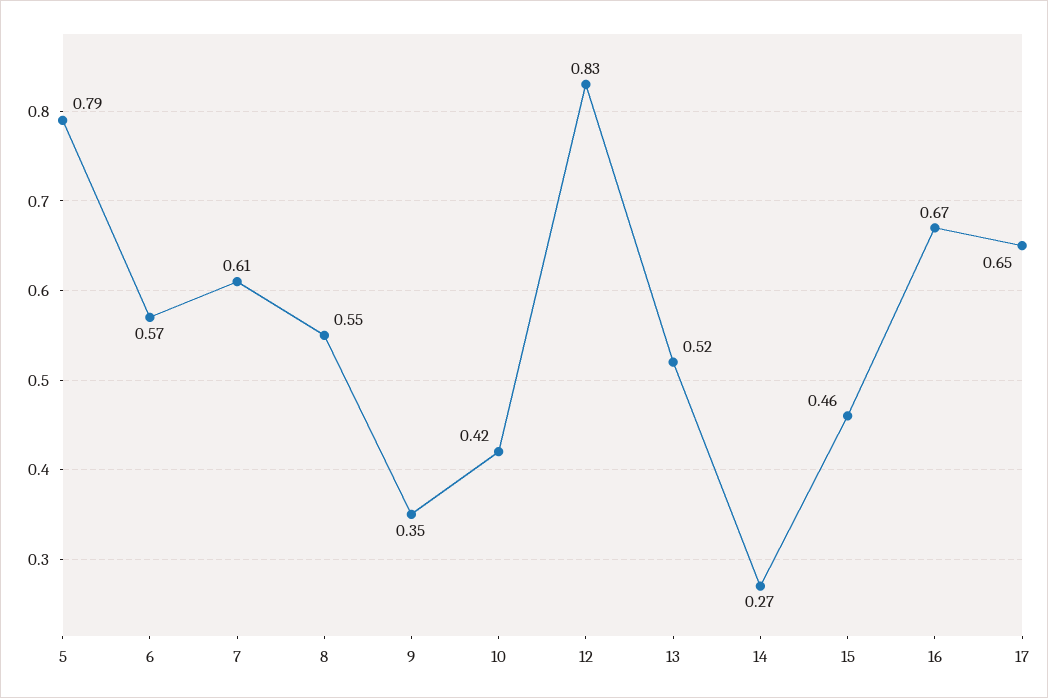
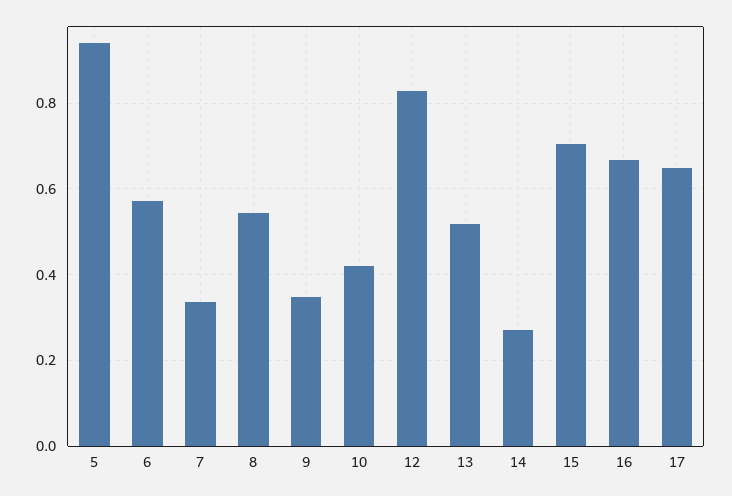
  {
-   "5": 0.79,
+   "5": 0.94,
    "6": 0.57,
-   "7": 0.61,
+   "7": 0.34,
    "8": 0.55,
    "9": 0.35,
    "10": 0.42,
    "12": 0.83,
    "13": 0.52,
    "14": 0.27,
-   "15": 0.46,
+   "15": 0.7,
    "16": 0.67,
    "17": 0.65
  }

